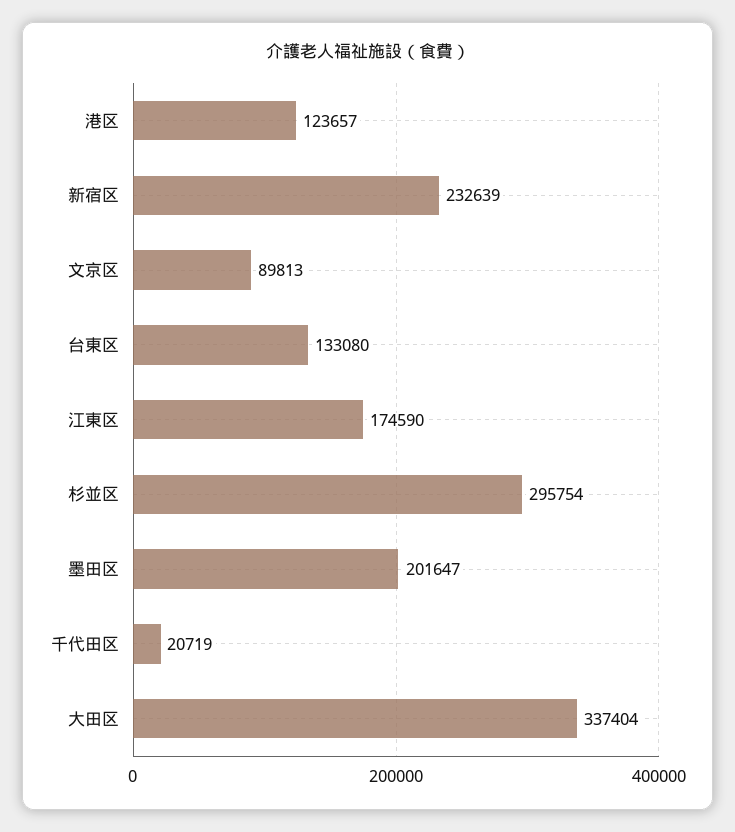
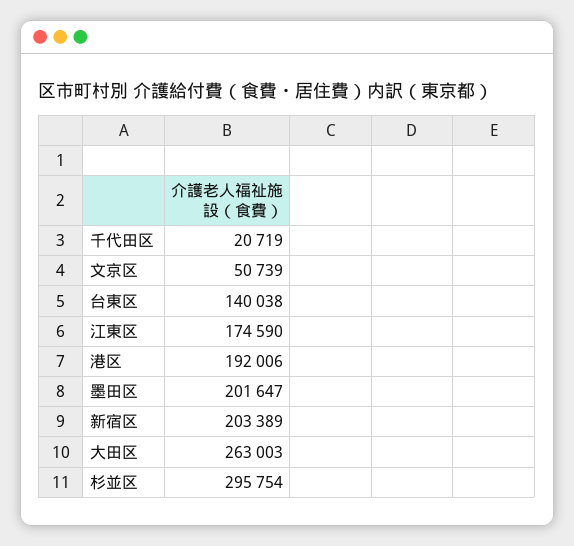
  {
-   "港区": 123657,
+   "港区": 192006,
-   "新宿区": 232639,
+   "新宿区": 203389,
-   "文京区": 89813,
+   "文京区": 50739,
-   "台東区": 133080,
+   "台東区": 140038,
    "江東区": 174590,
    "杉並区": 295754,
    "墨田区": 201647,
    "千代田区": 20719,
-   "大田区": 337404
+   "大田区": 263003
  }

